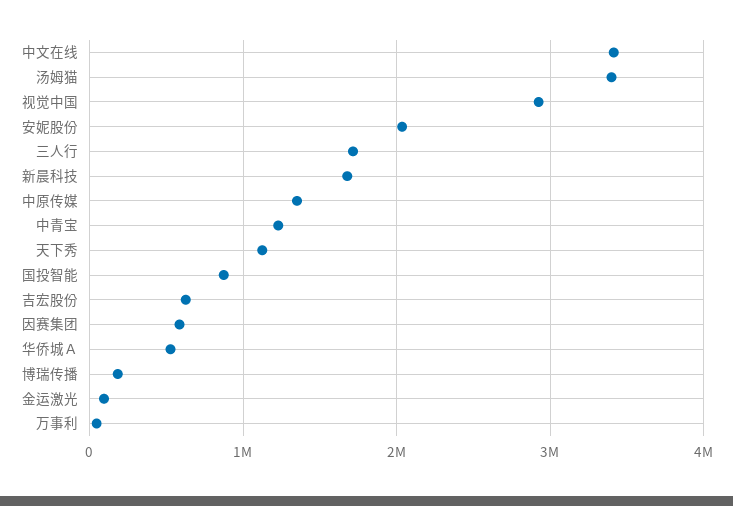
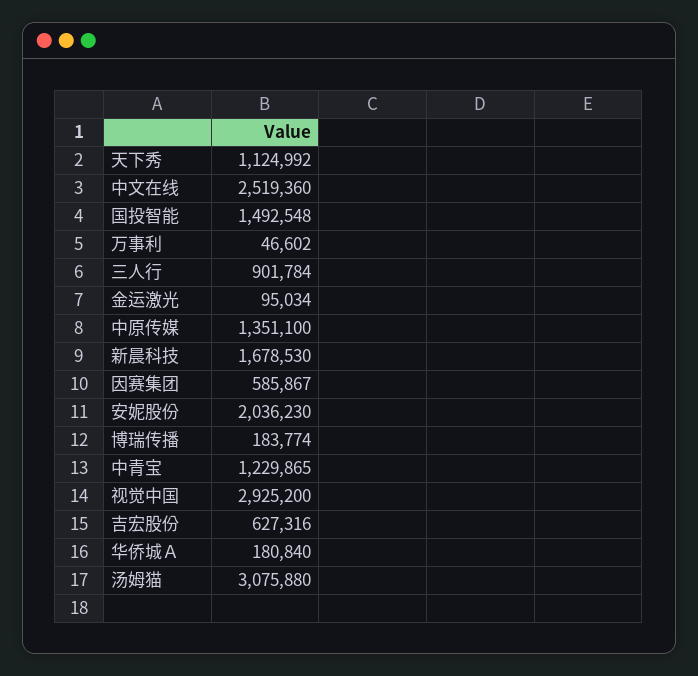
  {
-   "中文在线": 3400000,
+   "中文在线": 2519360,
-   "汤姆猫": 3400000,
+   "汤姆猫": 3075880,
    "视觉中国": 2925200,
    "安妮股份": 2036230,
-   "三人行": 1700000,
+   "三人行": 901784,
    "新晨科技": 1678530,
    "中原传媒": 1351100,
    "中青宝": 1229865,
    "天下秀": 1124992,
-   "国投智能": 900000,
+   "国投智能": 1492548,
    "吉宏股份": 627316,
    "因赛集团": 585867,
-   "华侨城Ａ": 500000,
+   "华侨城Ａ": 180840,
    "博瑞传播": 183774,
    "金运激光": 95034,
    "万事利": 46602
  }

